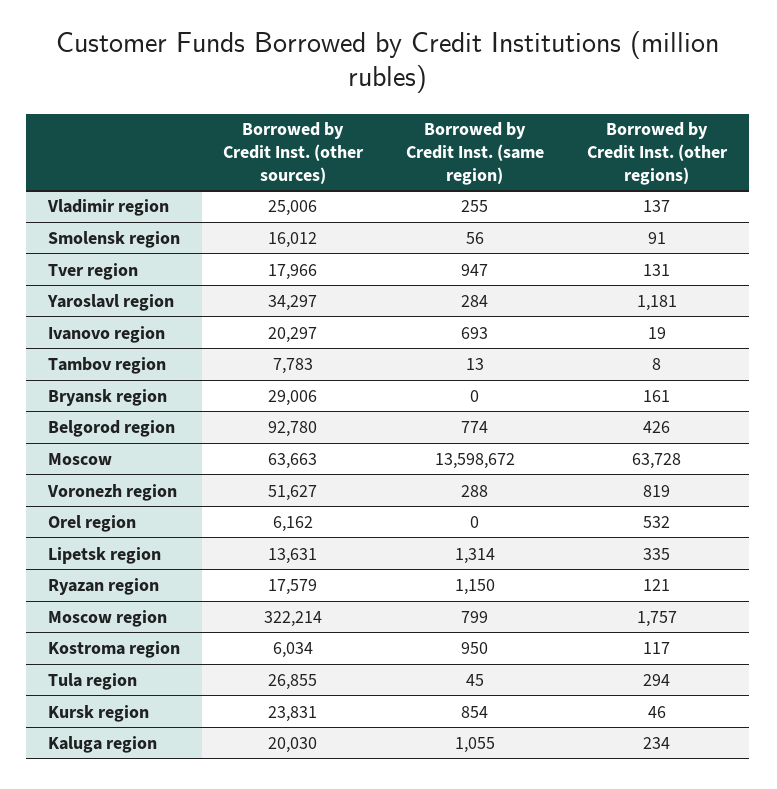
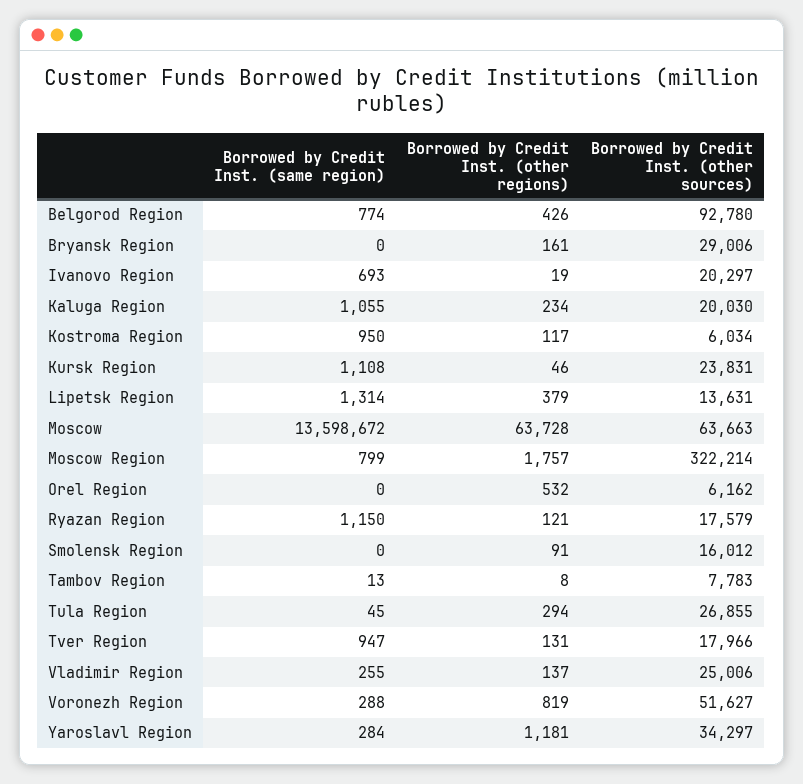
  {
    "Borrowed by Credit Inst. (other sources)": {
      "Vladimir region": 25006,
      "Smolensk region": 16012,
      "Tver region": 17966,
      "Yaroslavl region": 34297,
      "Ivanovo region": 20297,
      "Tambov region": 7783,
      "Bryansk region": 29006,
      "Belgorod region": 92780,
      "Moscow": 63663,
      "Voronezh region": 51627,
      "Orel region": 6162,
      "Lipetsk region": 13631,
      "Ryazan region": 17579,
      "Moscow region": 322214,
      "Kostroma region": 6034,
      "Tula region": 26855,
      "Kursk region": 23831,
      "Kaluga region": 20030
    },
    "Borrowed by Credit Inst. (same region)": {
      "Vladimir region": 255,
-     "Smolensk region": 56,
+     "Smolensk region": 0,
      "Tver region": 947,
      "Yaroslavl region": 284,
      "Ivanovo region": 693,
      "Tambov region": 13,
      "Bryansk region": 0,
      "Belgorod region": 774,
      "Moscow": 13598672,
      "Voronezh region": 288,
      "Orel region": 0,
      "Lipetsk region": 1314,
      "Ryazan region": 1150,
      "Moscow region": 799,
      "Kostroma region": 950,
      "Tula region": 45,
-     "Kursk region": 854,
+     "Kursk region": 1108,
      "Kaluga region": 1055
    },
    "Borrowed by Credit Inst. (other regions)": {
      "Vladimir region": 137,
      "Smolensk region": 91,
      "Tver region": 131,
      "Yaroslavl region": 1181,
      "Ivanovo region": 19,
      "Tambov region": 8,
      "Bryansk region": 161,
      "Belgorod region": 426,
      "Moscow": 63728,
      "Voronezh region": 819,
      "Orel region": 532,
-     "Lipetsk region": 335,
+     "Lipetsk region": 379,
      "Ryazan region": 121,
      "Moscow region": 1757,
      "Kostroma region": 117,
      "Tula region": 294,
      "Kursk region": 46,
      "Kaluga region": 234
    }
  }

